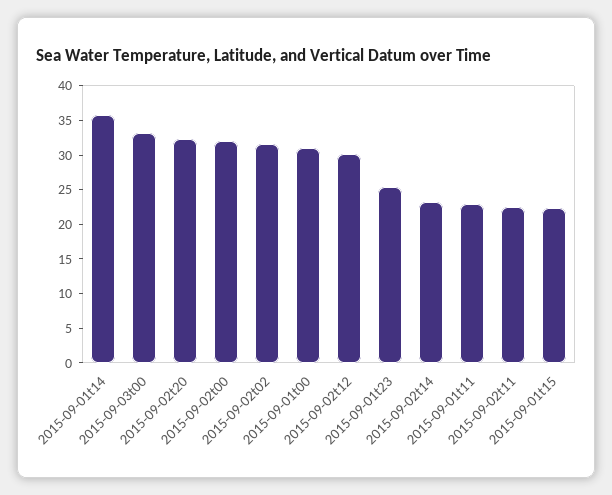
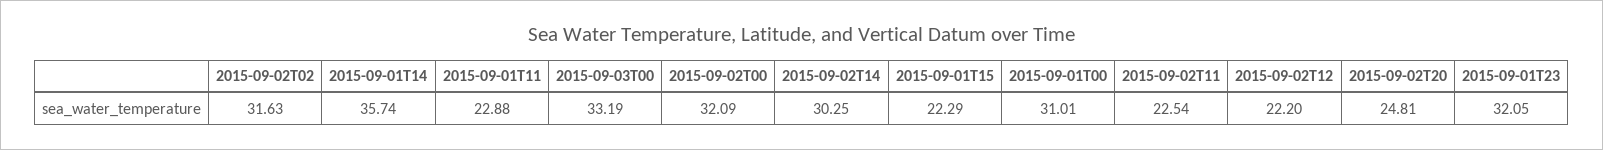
  {
    "2015-09-01t14": 35.74,
    "2015-09-03t00": 33.19,
-   "2015-09-02t20": 32.5,
+   "2015-09-02t20": 24.81,
    "2015-09-02t00": 32.09,
    "2015-09-02t02": 31.63,
    "2015-09-01t00": 31.01,
-   "2015-09-02t12": 30,
+   "2015-09-02t12": 22.2,
-   "2015-09-01t23": 25,
+   "2015-09-01t23": 32.05,
-   "2015-09-02t14": 22.5,
+   "2015-09-02t14": 30.25,
    "2015-09-01t11": 22.88,
    "2015-09-02t11": 22.54,
    "2015-09-01t15": 22.29
  }

